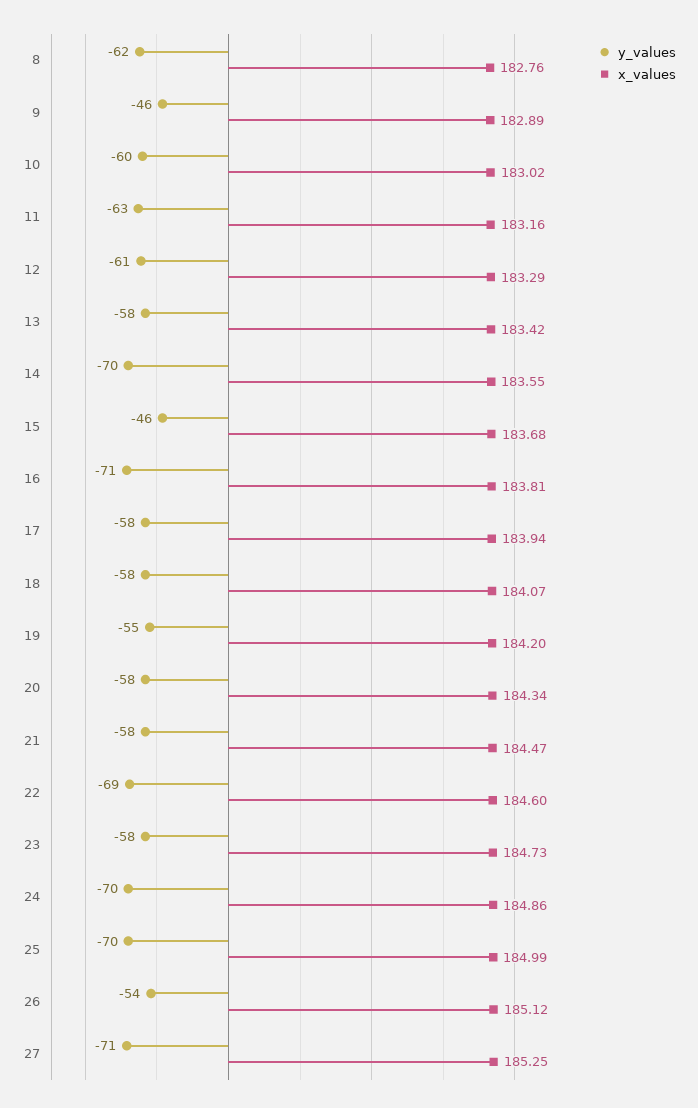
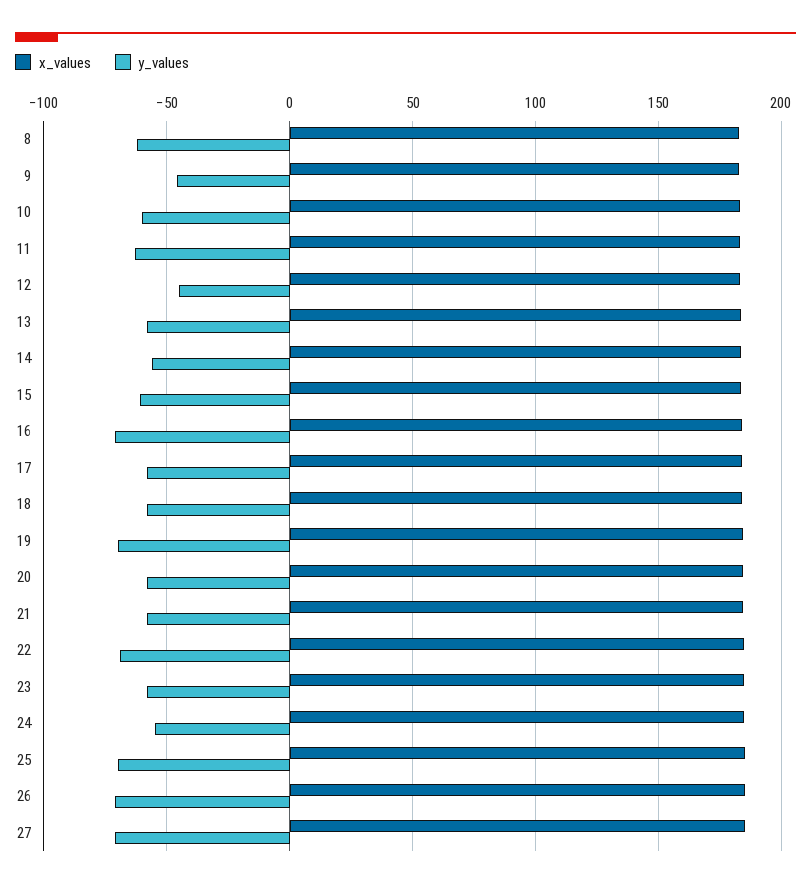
  {
    "y_values": {
      "8": -62,
      "9": -46,
      "10": -60,
      "11": -63,
-     "12": -61,
+     "12": -45,
      "13": -58,
-     "14": -70,
+     "14": -55,
-     "15": -46,
+     "15": -60,
      "16": -71,
      "17": -58,
      "18": -58,
-     "19": -55,
+     "19": -70,
      "20": -58,
      "21": -58,
      "22": -69,
      "23": -58,
-     "24": -70,
+     "24": -55,
      "25": -70,
-     "26": -54,
+     "26": -70,
      "27": -71
    },
    "x_values": {
      "8": 182.76,
      "9": 182.89,
      "10": 183.02,
      "11": 183.16,
      "12": 183.29,
      "13": 183.42,
      "14": 183.55,
      "15": 183.68,
      "16": 183.81,
      "17": 183.94,
      "18": 184.07,
      "19": 184.2,
      "20": 184.34,
      "21": 184.47,
      "22": 184.6,
      "23": 184.73,
      "24": 184.86,
      "25": 184.99,
      "26": 185.12,
      "27": 185.25
    }
  }

